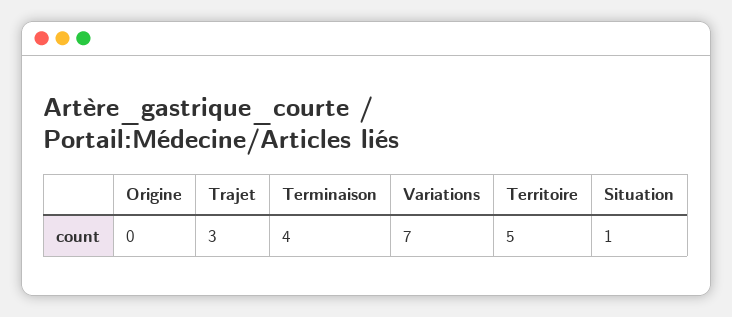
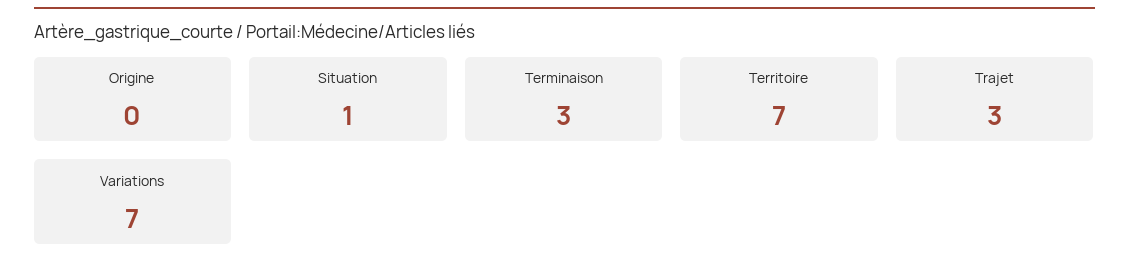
  {
    "Origine": 0,
    "Trajet": 3,
-   "Terminaison": 4,
+   "Terminaison": 3,
    "Variations": 7,
-   "Territoire": 5,
+   "Territoire": 7,
    "Situation": 1
  }

